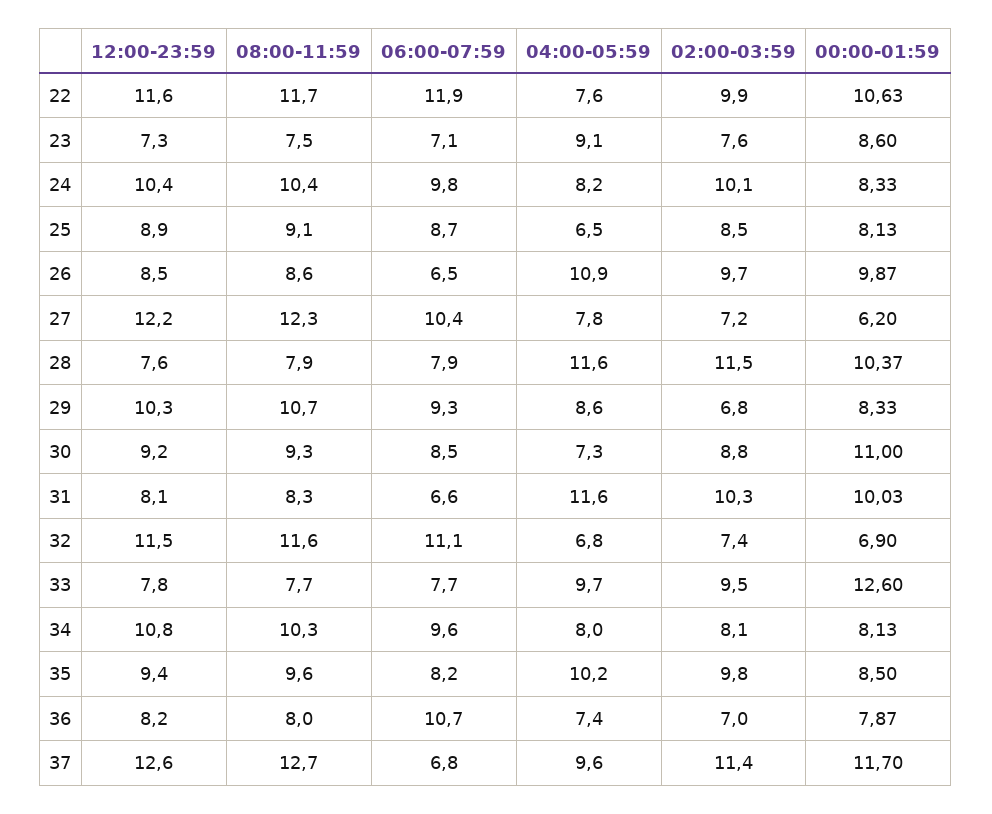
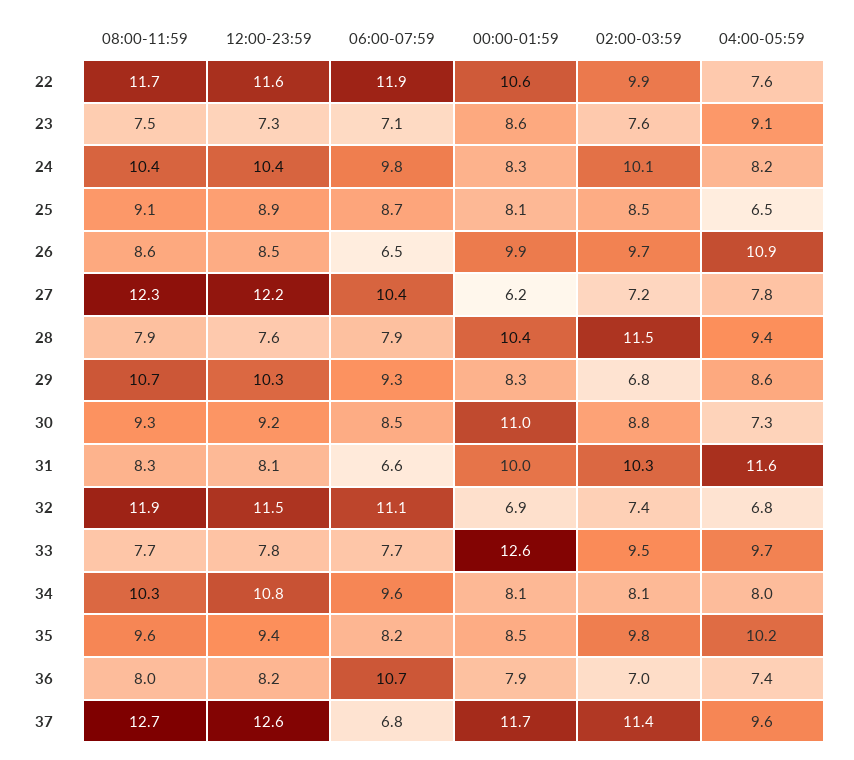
  {
    "12:00-23:59": {
      "22": 11.6,
      "23": 7.3,
      "24": 10.4,
      "25": 8.9,
      "26": 8.5,
      "27": 12.2,
      "28": 7.6,
      "29": 10.3,
      "30": 9.2,
      "31": 8.1,
      "32": 11.5,
      "33": 7.8,
      "34": 10.8,
      "35": 9.4,
      "36": 8.2,
      "37": 12.6
    },
    "08:00-11:59": {
      "22": 11.7,
      "23": 7.5,
      "24": 10.4,
      "25": 9.1,
      "26": 8.6,
      "27": 12.3,
      "28": 7.9,
      "29": 10.7,
      "30": 9.3,
      "31": 8.3,
-     "32": 11.6,
+     "32": 11.9,
      "33": 7.7,
      "34": 10.3,
      "35": 9.6,
      "36": 8,
      "37": 12.7
    },
    "06:00-07:59": {
      "22": 11.9,
      "23": 7.1,
      "24": 9.8,
      "25": 8.7,
      "26": 6.5,
      "27": 10.4,
      "28": 7.9,
      "29": 9.3,
      "30": 8.5,
      "31": 6.6,
      "32": 11.1,
      "33": 7.7,
      "34": 9.6,
      "35": 8.2,
      "36": 10.7,
      "37": 6.8
    },
    "04:00-05:59": {
      "22": 7.6,
      "23": 9.1,
      "24": 8.2,
      "25": 6.5,
      "26": 10.9,
      "27": 7.8,
-     "28": 11.6,
+     "28": 9.4,
      "29": 8.6,
      "30": 7.3,
      "31": 11.6,
      "32": 6.8,
      "33": 9.7,
      "34": 8,
      "35": 10.2,
      "36": 7.4,
      "37": 9.6
    },
    "02:00-03:59": {
      "22": 9.9,
      "23": 7.6,
      "24": 10.1,
      "25": 8.5,
      "26": 9.7,
      "27": 7.2,
      "28": 11.5,
      "29": 6.8,
      "30": 8.8,
      "31": 10.3,
      "32": 7.4,
      "33": 9.5,
      "34": 8.1,
      "35": 9.8,
      "36": 7,
      "37": 11.4
    },
    "00:00-01:59": {
      "22": 10.63,
      "23": 8.6,
      "24": 8.33,
      "25": 8.13,
      "26": 9.87,
      "27": 6.2,
      "28": 10.37,
      "29": 8.33,
      "30": 11,
      "31": 10.03,
      "32": 6.9,
      "33": 12.6,
      "34": 8.13,
      "35": 8.5,
      "36": 7.87,
      "37": 11.7
    }
  }

